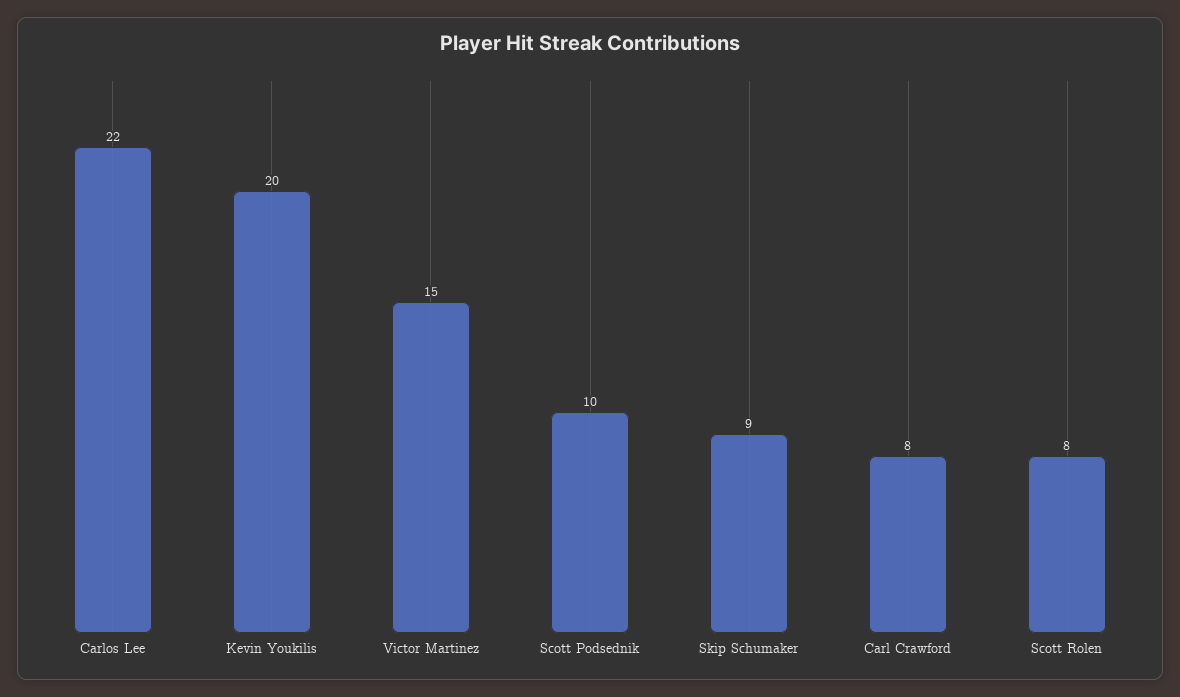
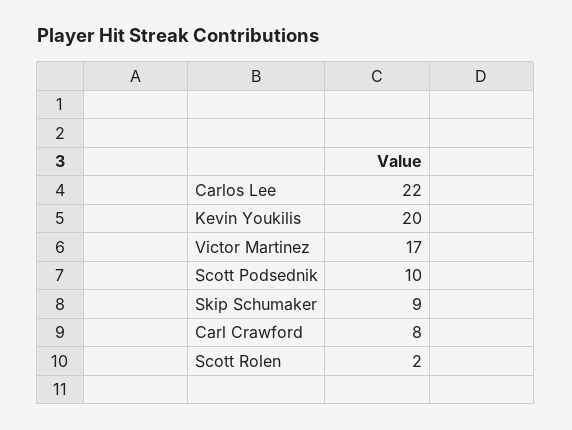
  {
    "Carlos Lee": 22,
    "Kevin Youkilis": 20,
-   "Victor Martinez": 15,
+   "Victor Martinez": 17,
    "Scott Podsednik": 10,
    "Skip Schumaker": 9,
    "Carl Crawford": 8,
-   "Scott Rolen": 8
+   "Scott Rolen": 2
  }

